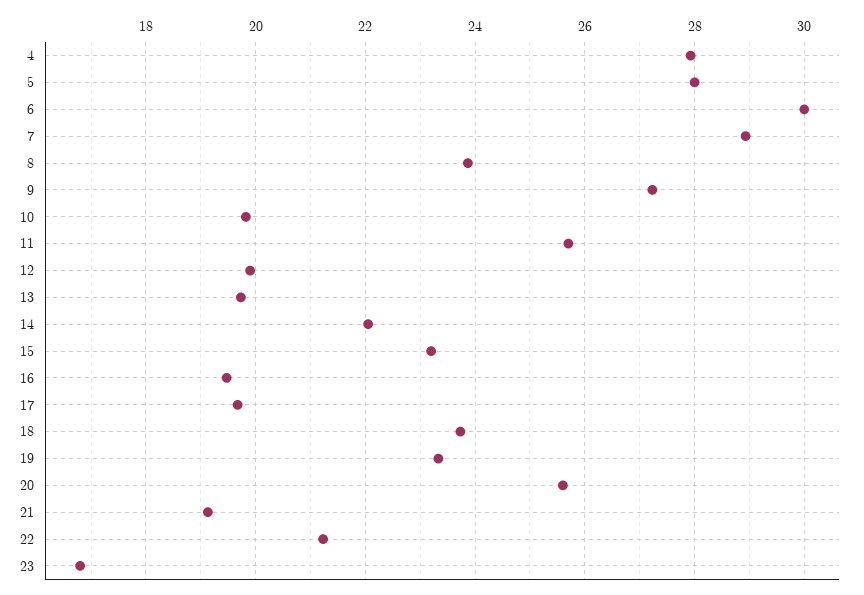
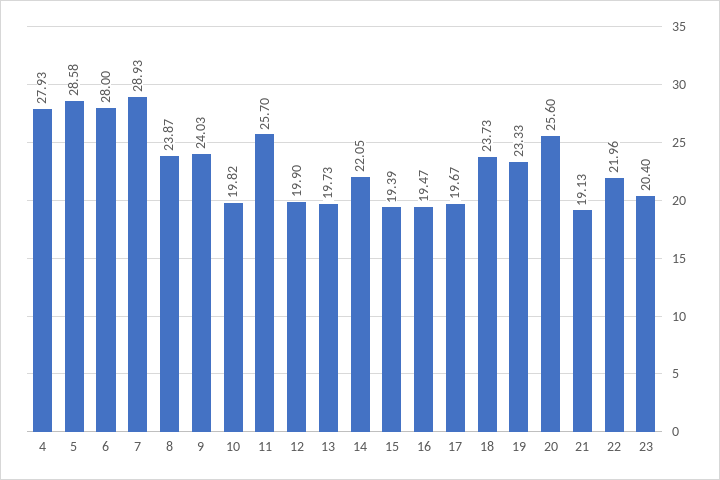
  {
    "4": 27.93,
-   "5": 28,
+   "5": 28.58,
-   "6": 30,
+   "6": 28,
    "7": 28.93,
    "8": 23.87,
-   "9": 27.2,
+   "9": 24.03,
    "10": 19.82,
    "11": 25.7,
    "12": 19.9,
    "13": 19.73,
    "14": 22.05,
-   "15": 23.2,
+   "15": 19.39,
    "16": 19.47,
    "17": 19.67,
    "18": 23.73,
    "19": 23.33,
    "20": 25.6,
    "21": 19.13,
-   "22": 21.2,
+   "22": 21.96,
-   "23": 16.8
+   "23": 20.4
  }

